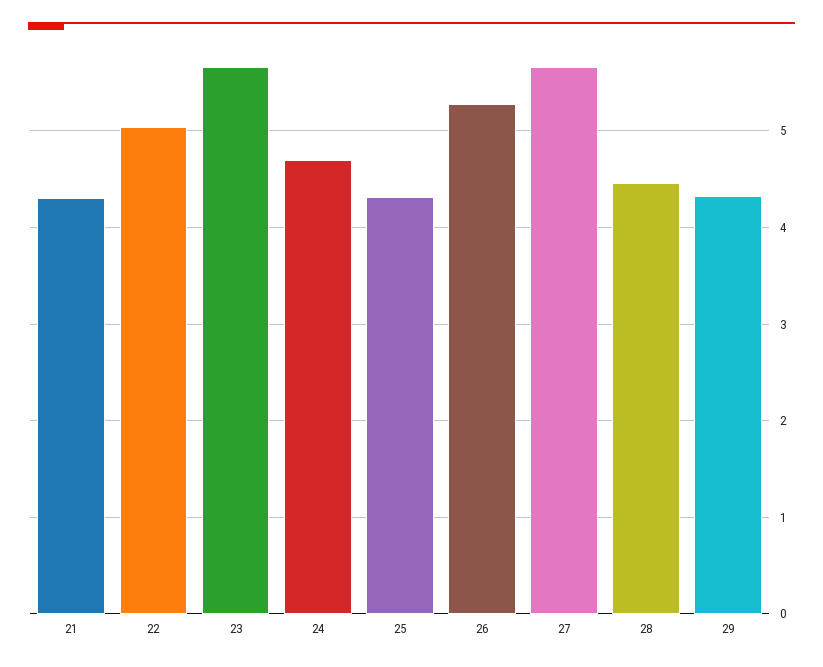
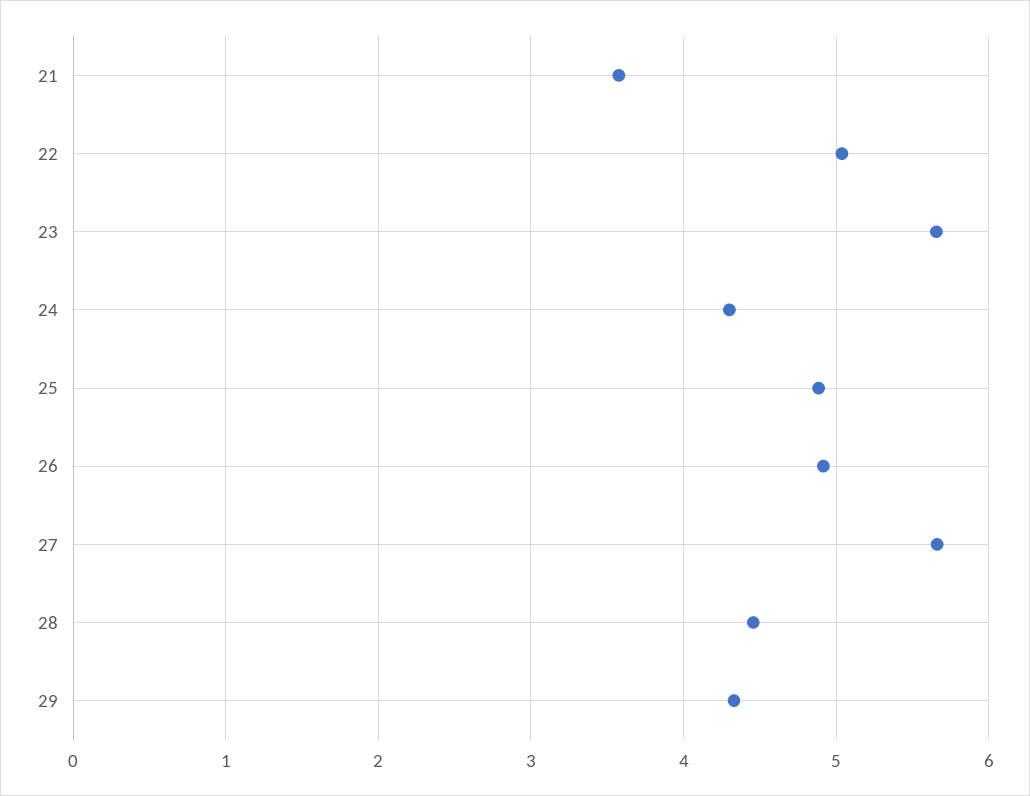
  {
-   "21": 4.3,
+   "21": 3.6,
    "22": 5,
    "23": 5.7,
-   "24": 4.7,
+   "24": 4.3,
-   "25": 4.3,
+   "25": 4.9,
-   "26": 5.3,
+   "26": 4.9,
    "27": 5.7,
    "28": 4.5,
    "29": 4.3
  }

